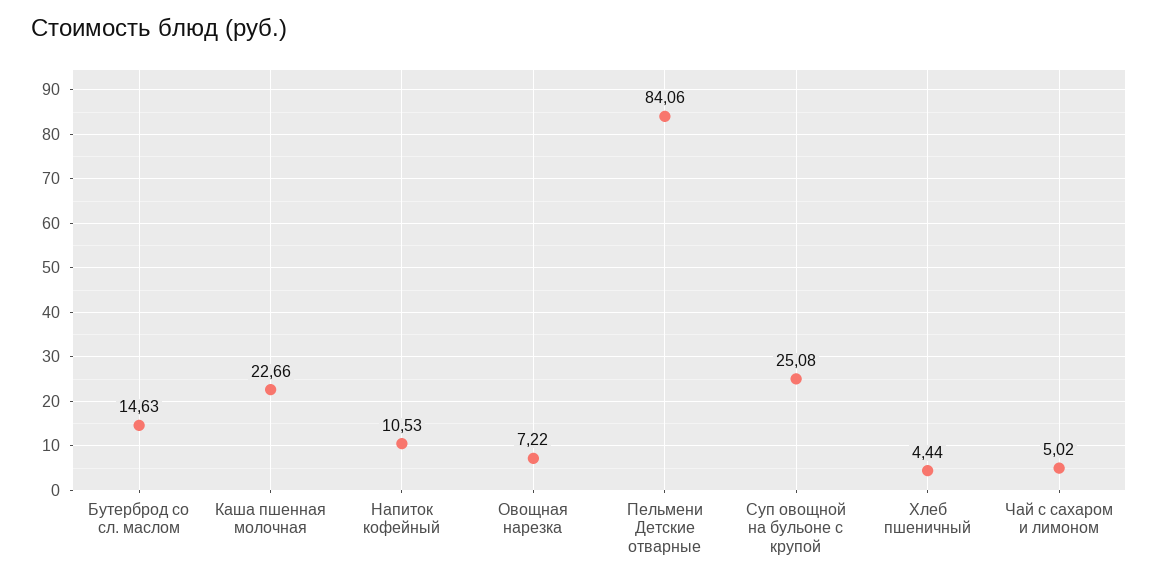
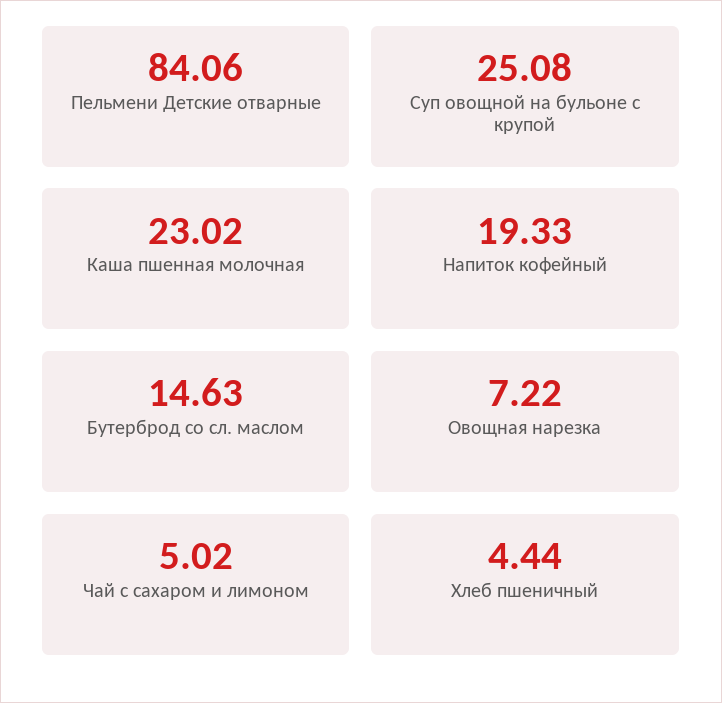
  {
    "Бутерброд со сл. маслом": 14.63,
-   "Каша пшенная молочная": 22.66,
+   "Каша пшенная молочная": 23.02,
-   "Напиток кофейный": 10.53,
+   "Напиток кофейный": 19.33,
    "Овощная нарезка": 7.22,
    "Пельмени Детские отварные": 84.06,
    "Суп овощной на бульоне с крупой": 25.08,
    "Хлеб пшеничный": 4.44,
    "Чай с сахаром и лимоном": 5.02
  }

